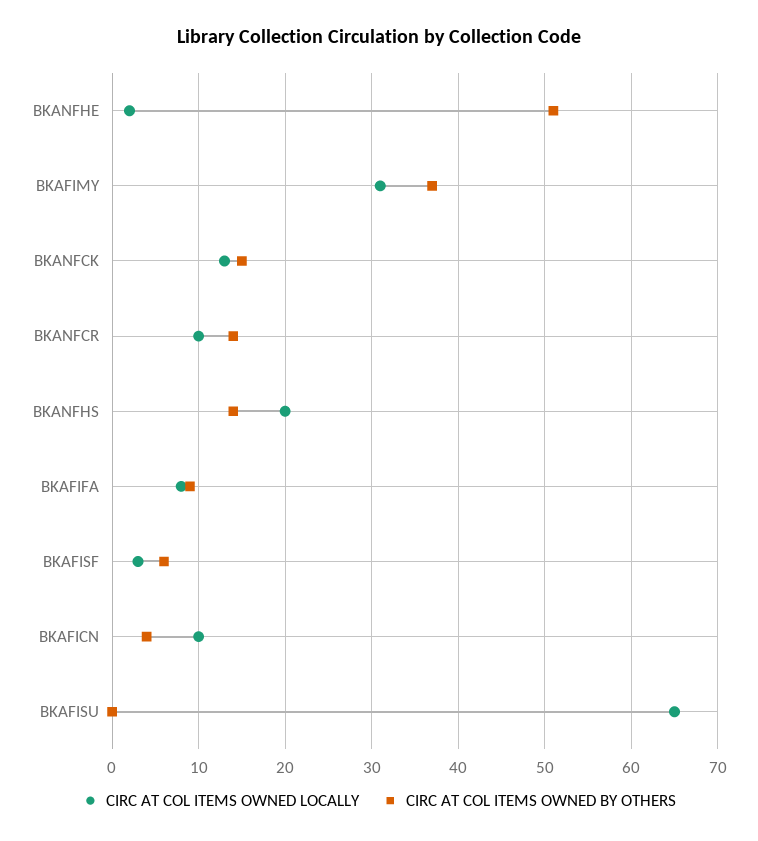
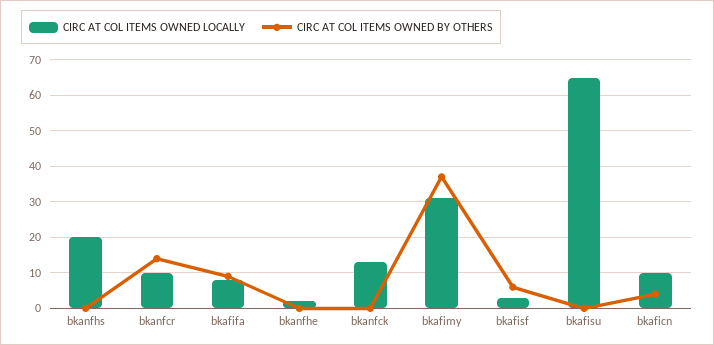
  {
    "CIRC AT COL ITEMS OWNED LOCALLY": {
      "BKANFHE": 2,
      "BKAFIMY": 31,
      "BKANFCK": 13,
      "BKANFCR": 10,
      "BKANFHS": 20,
      "BKAFIFA": 8,
      "BKAFISF": 3,
      "BKAFICN": 10,
      "BKAFISU": 65
    },
    "CIRC AT COL ITEMS OWNED BY OTHERS": {
-     "BKANFHE": 51,
+     "BKANFHE": 0,
      "BKAFIMY": 37,
-     "BKANFCK": 15,
+     "BKANFCK": 0,
      "BKANFCR": 14,
-     "BKANFHS": 14,
+     "BKANFHS": 0,
      "BKAFIFA": 9,
      "BKAFISF": 6,
      "BKAFICN": 4,
      "BKAFISU": 0
    }
  }

